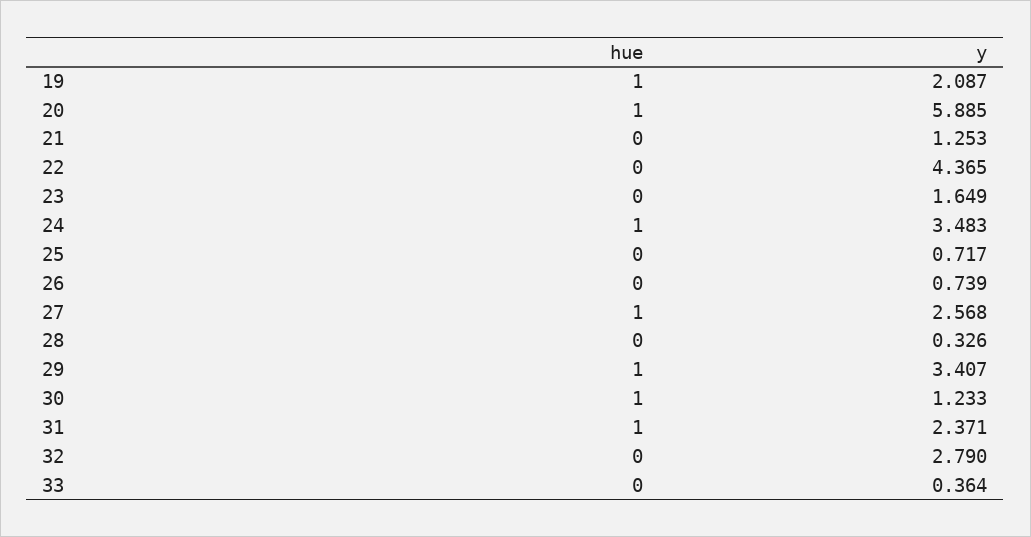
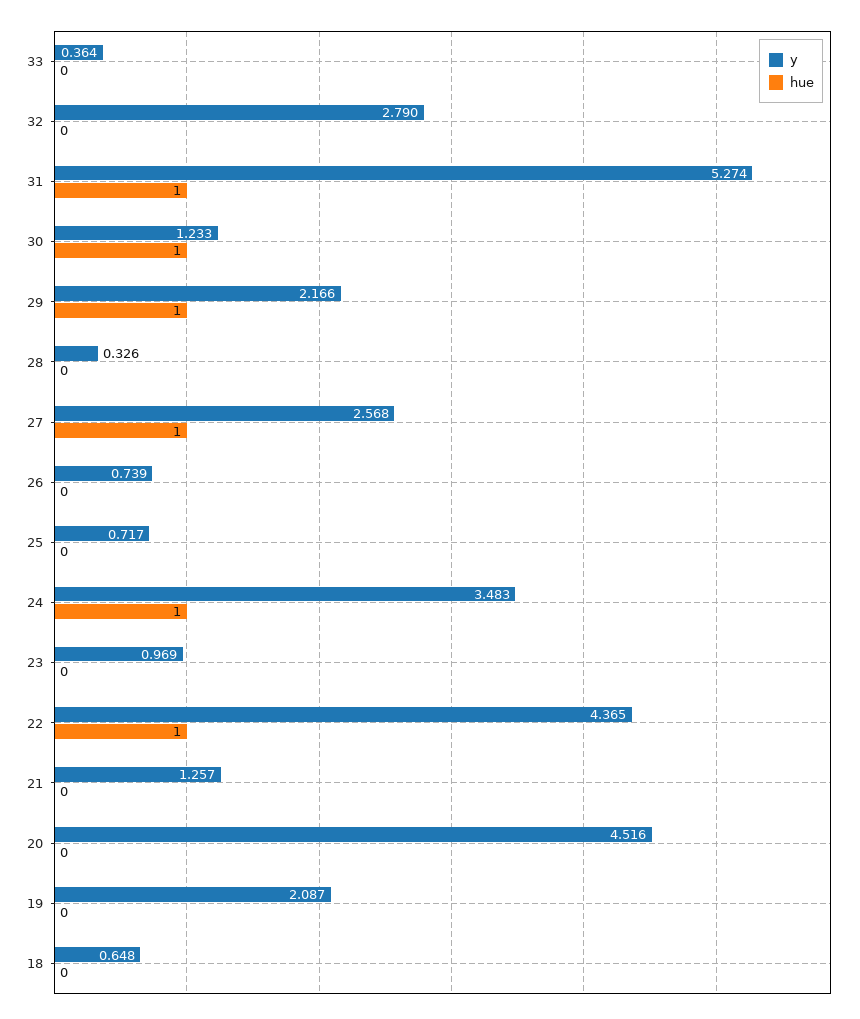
  {
    "hue": {
-     "19": 1,
+     "19": 0,
-     "20": 1,
+     "20": 0,
      "21": 0,
-     "22": 0,
+     "22": 1,
      "23": 0,
      "24": 1,
      "25": 0,
      "26": 0,
      "27": 1,
      "28": 0,
      "29": 1,
      "30": 1,
      "31": 1,
      "32": 0,
-     "33": 0
+     "33": 0,
+     "18": 0
    },
    "y": {
      "19": 2.087,
-     "20": 5.885,
+     "20": 4.516,
-     "21": 1.253,
+     "21": 1.257,
      "22": 4.365,
-     "23": 1.649,
+     "23": 0.969,
      "24": 3.483,
      "25": 0.717,
      "26": 0.739,
      "27": 2.568,
      "28": 0.326,
-     "29": 3.407,
+     "29": 2.166,
      "30": 1.233,
-     "31": 2.371,
+     "31": 5.274,
      "32": 2.79,
-     "33": 0.364
+     "33": 0.364,
+     "18": 0.648
    }
  }

